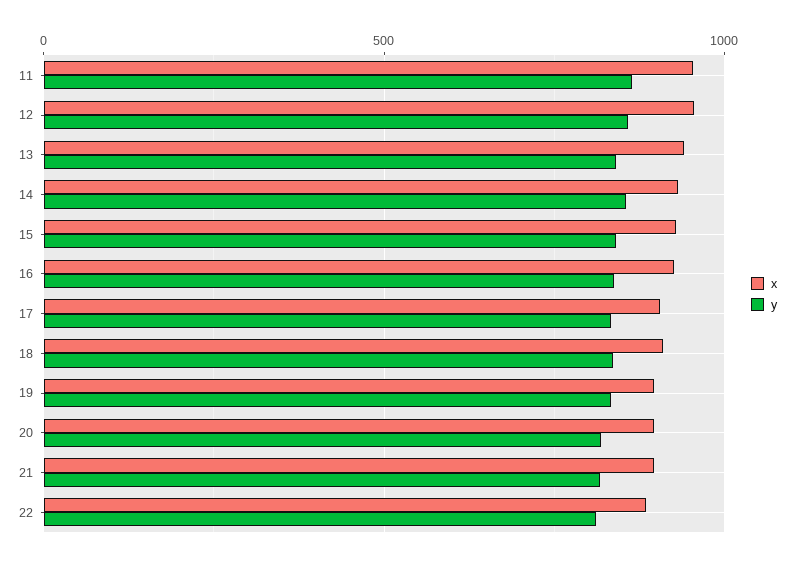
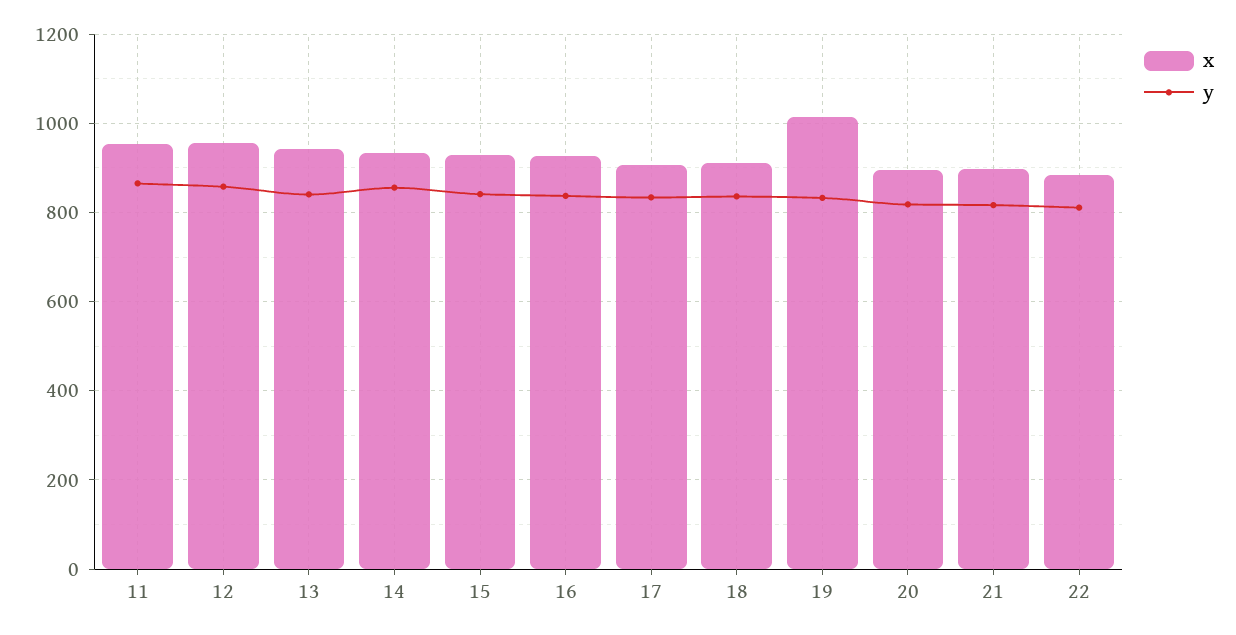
  {
    "x": {
      "11": 960,
      "12": 960,
      "13": 940,
      "14": 940,
      "15": 920,
      "16": 920,
      "17": 900,
      "18": 920,
-     "19": 900,
+     "19": 1020,
      "20": 900,
      "21": 900,
      "22": 880
    },
    "y": {
      "11": 860,
      "12": 860,
      "13": 840,
      "14": 860,
      "15": 840,
      "16": 840,
      "17": 840,
      "18": 840,
      "19": 840,
      "20": 820,
      "21": 820,
      "22": 820
    }
  }

